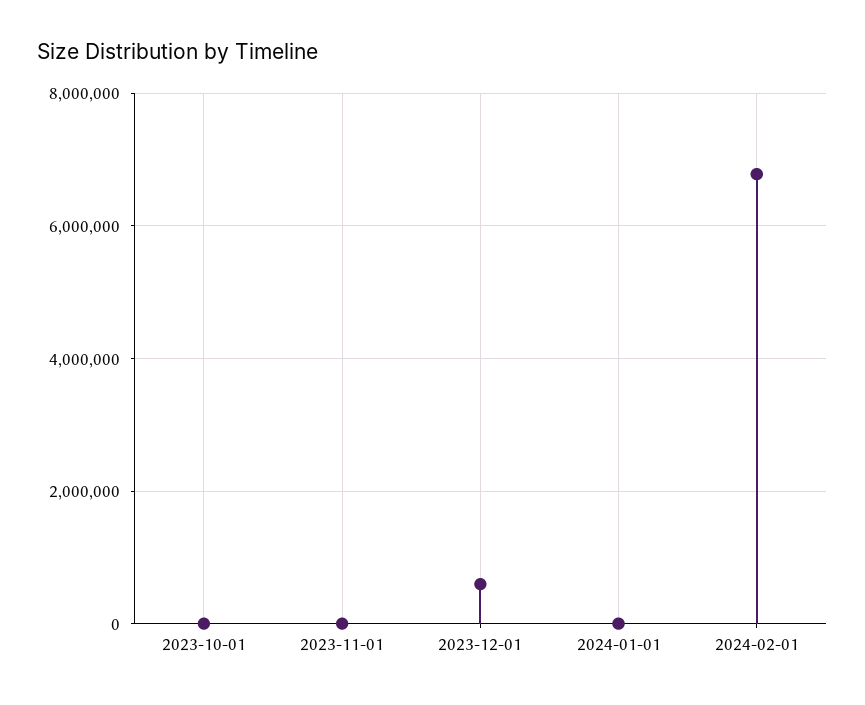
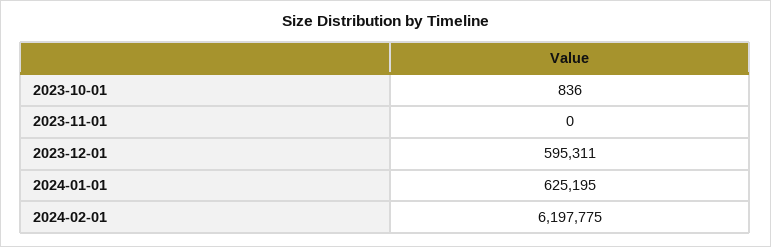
  {
    "2023-10-01": 836,
    "2023-11-01": 0,
    "2023-12-01": 595311,
-   "2024-01-01": 0,
+   "2024-01-01": 625195,
-   "2024-02-01": 6800000
+   "2024-02-01": 6197775
  }

